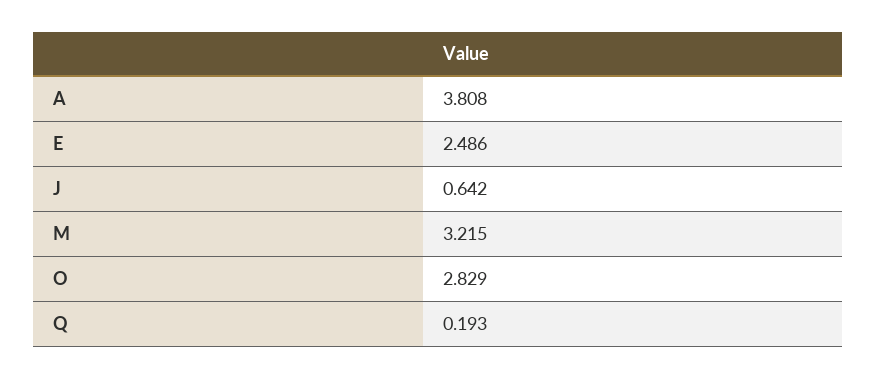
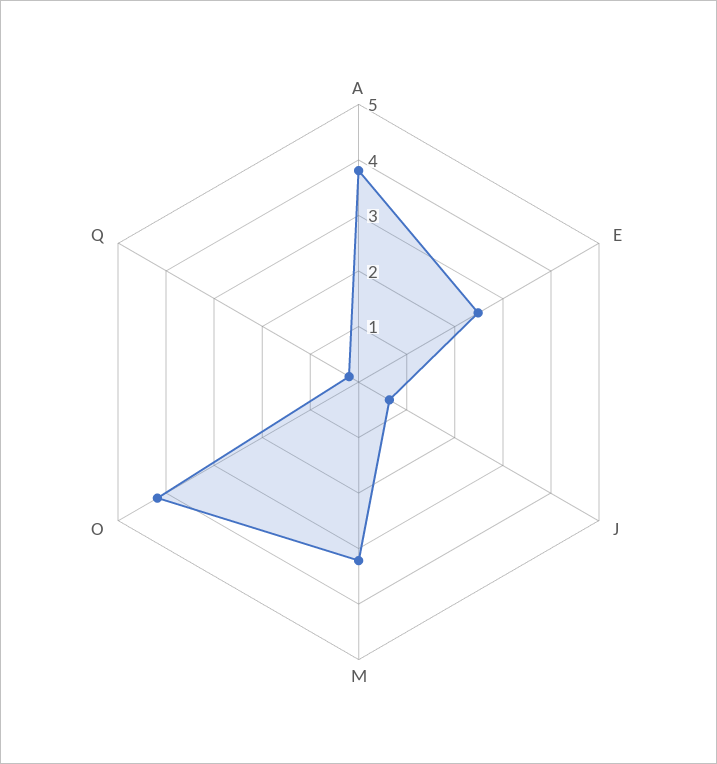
  {
    "A": 3.808,
    "E": 2.486,
    "J": 0.642,
    "M": 3.215,
-   "O": 2.829,
+   "O": 4.2,
    "Q": 0.193
  }

